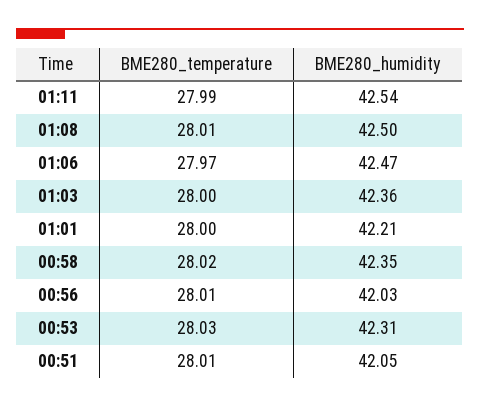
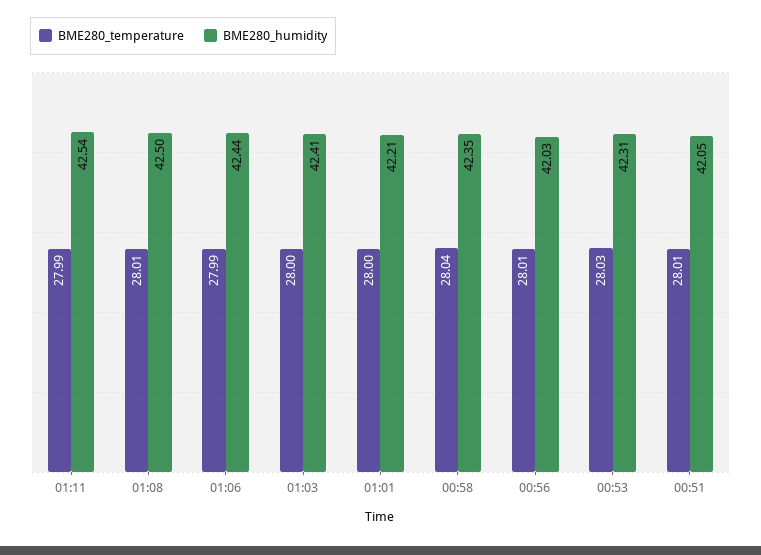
  {
    "BME280_temperature": {
      "01:11": 27.99,
      "01:08": 28.01,
-     "01:06": 27.97,
+     "01:06": 27.99,
      "01:03": 28,
      "01:01": 28,
-     "00:58": 28.02,
+     "00:58": 28.04,
      "00:56": 28.01,
      "00:53": 28.03,
      "00:51": 28.01
    },
    "BME280_humidity": {
      "01:11": 42.54,
      "01:08": 42.5,
-     "01:06": 42.47,
+     "01:06": 42.44,
-     "01:03": 42.36,
+     "01:03": 42.41,
      "01:01": 42.21,
      "00:58": 42.35,
      "00:56": 42.03,
      "00:53": 42.31,
      "00:51": 42.05
    }
  }

